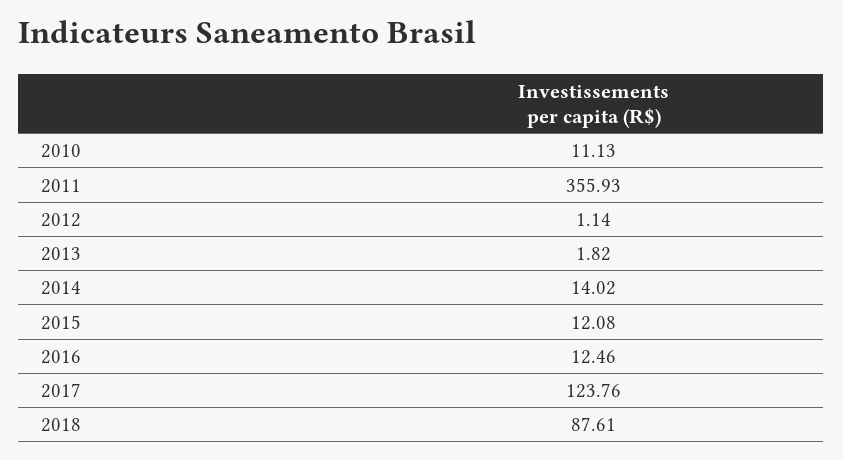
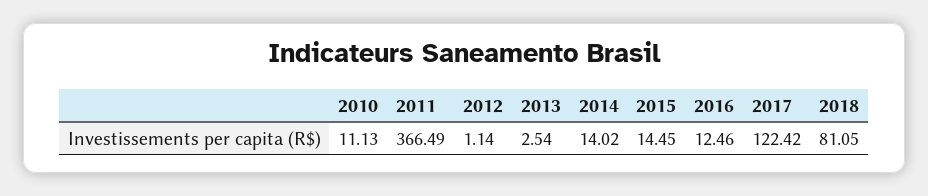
  {
    "2010": 11.13,
-   "2011": 355.93,
+   "2011": 366.49,
    "2012": 1.14,
-   "2013": 1.82,
+   "2013": 2.54,
    "2014": 14.02,
-   "2015": 12.08,
+   "2015": 14.45,
    "2016": 12.46,
-   "2017": 123.76,
+   "2017": 122.42,
-   "2018": 87.61
+   "2018": 81.05
  }

